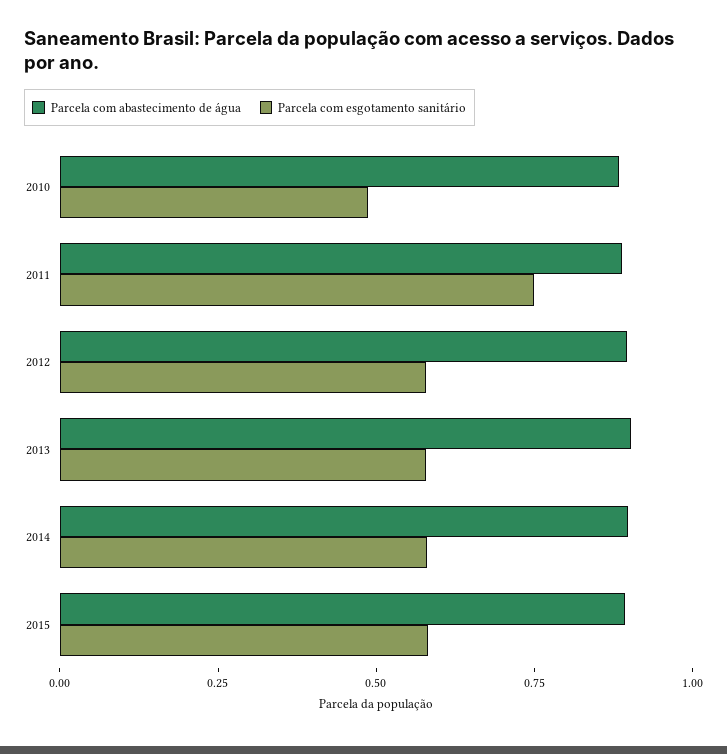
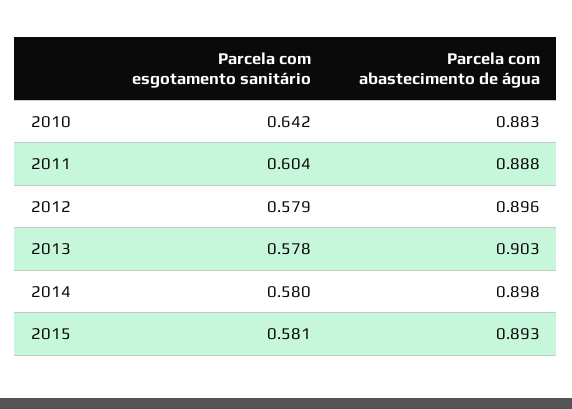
  {
    "Parcela com abastecimento de água": {
      "2010": 0.883,
      "2011": 0.888,
      "2012": 0.896,
      "2013": 0.903,
      "2014": 0.898,
      "2015": 0.893
    },
    "Parcela com esgotamento sanitário": {
-     "2010": 0.5,
+     "2010": 0.642,
-     "2011": 0.75,
+     "2011": 0.604,
      "2012": 0.579,
      "2013": 0.578,
      "2014": 0.58,
      "2015": 0.581
    }
  }

